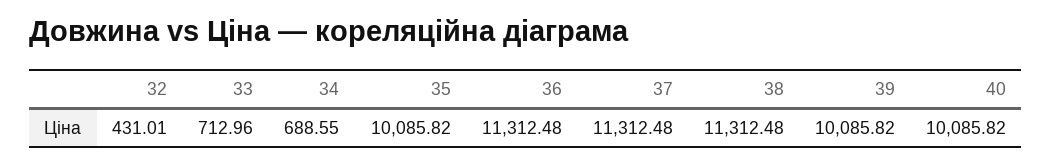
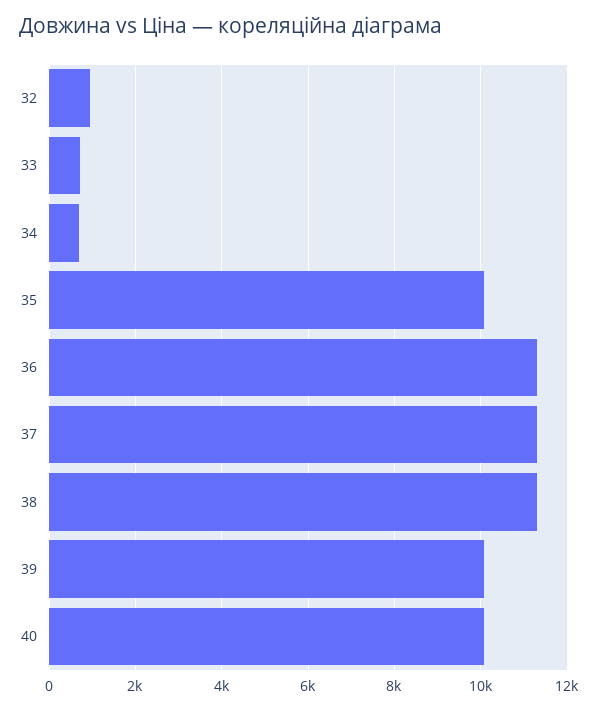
  {
-   "32": 431.01,
+   "32": 1000,
    "33": 712.96,
    "34": 688.55,
    "35": 10085.82,
    "36": 11312.48,
    "37": 11312.48,
    "38": 11312.48,
    "39": 10085.82,
    "40": 10085.82
  }

